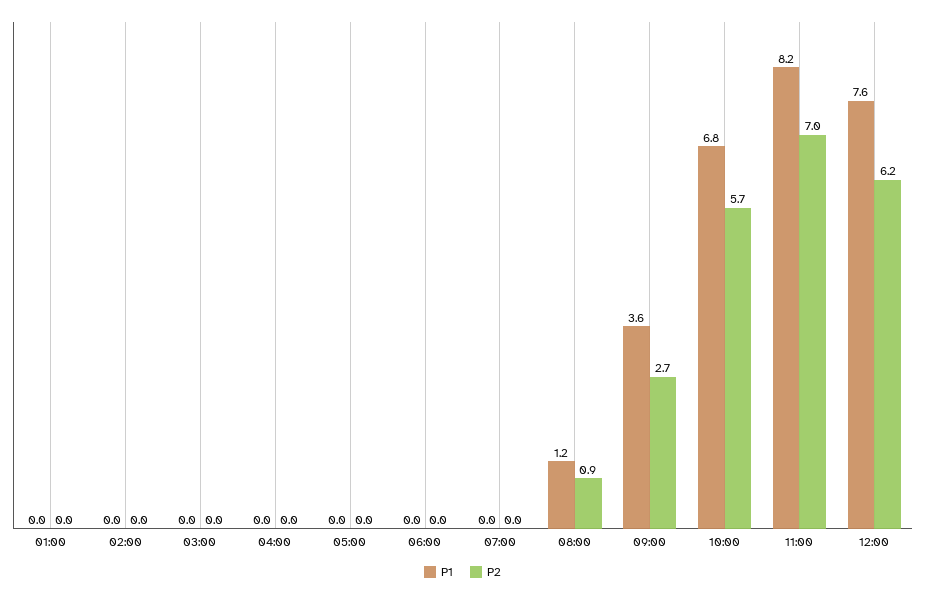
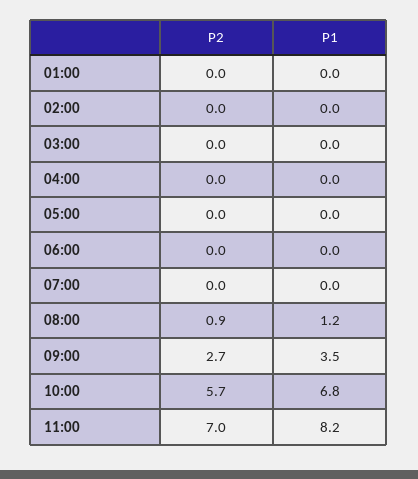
  {
    "P1": {
      "01:00": 0,
      "02:00": 0,
      "03:00": 0,
      "04:00": 0,
      "05:00": 0,
      "06:00": 0,
      "07:00": 0,
      "08:00": 1.2,
-     "09:00": 3.6,
+     "09:00": 3.5,
      "10:00": 6.8,
-     "11:00": 8.2,
+     "11:00": 8.2
-     "12:00": 7.6
    },
    "P2": {
      "01:00": 0,
      "02:00": 0,
      "03:00": 0,
      "04:00": 0,
      "05:00": 0,
      "06:00": 0,
      "07:00": 0,
      "08:00": 0.9,
      "09:00": 2.7,
      "10:00": 5.7,
-     "11:00": 7,
+     "11:00": 7
-     "12:00": 6.2
    }
  }

